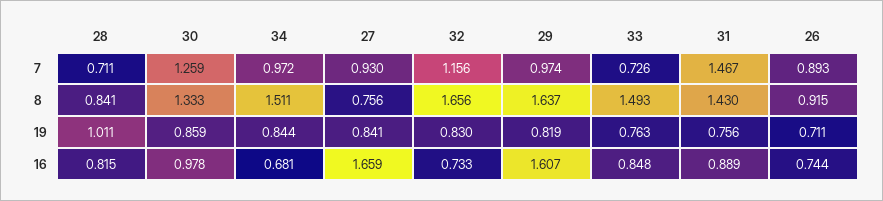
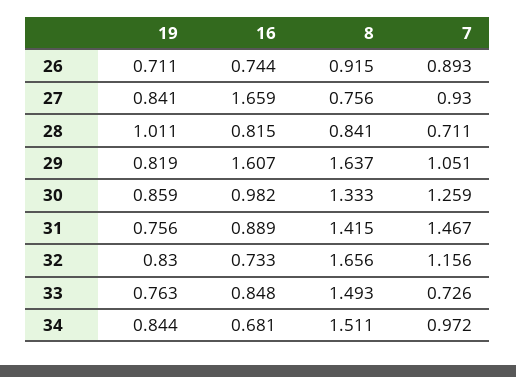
  {
    "28": {
      "7": 0.711,
      "8": 0.841,
      "19": 1.011,
      "16": 0.815
    },
    "30": {
      "7": 1.259,
      "8": 1.333,
      "19": 0.859,
-     "16": 0.978
+     "16": 0.982
    },
    "34": {
      "7": 0.972,
      "8": 1.511,
      "19": 0.844,
      "16": 0.681
    },
    "27": {
      "7": 0.93,
      "8": 0.756,
      "19": 0.841,
      "16": 1.659
    },
    "32": {
      "7": 1.156,
      "8": 1.656,
      "19": 0.83,
      "16": 0.733
    },
    "29": {
-     "7": 0.974,
+     "7": 1.051,
      "8": 1.637,
      "19": 0.819,
      "16": 1.607
    },
    "33": {
      "7": 0.726,
      "8": 1.493,
      "19": 0.763,
      "16": 0.848
    },
    "31": {
      "7": 1.467,
-     "8": 1.43,
+     "8": 1.415,
      "19": 0.756,
      "16": 0.889
    },
    "26": {
      "7": 0.893,
      "8": 0.915,
      "19": 0.711,
      "16": 0.744
    }
  }

